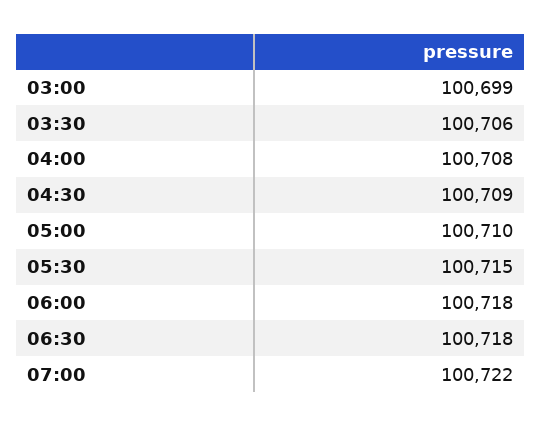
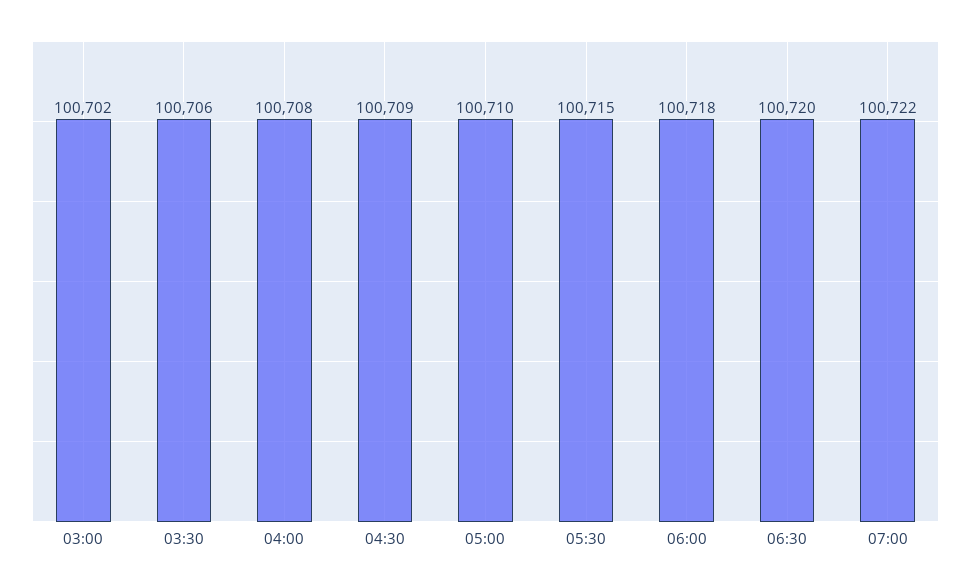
  {
-   "03:00": 100699,
+   "03:00": 100702,
    "03:30": 100706,
    "04:00": 100708,
    "04:30": 100709,
    "05:00": 100710,
    "05:30": 100715,
    "06:00": 100718,
-   "06:30": 100718,
+   "06:30": 100720,
    "07:00": 100722
  }

